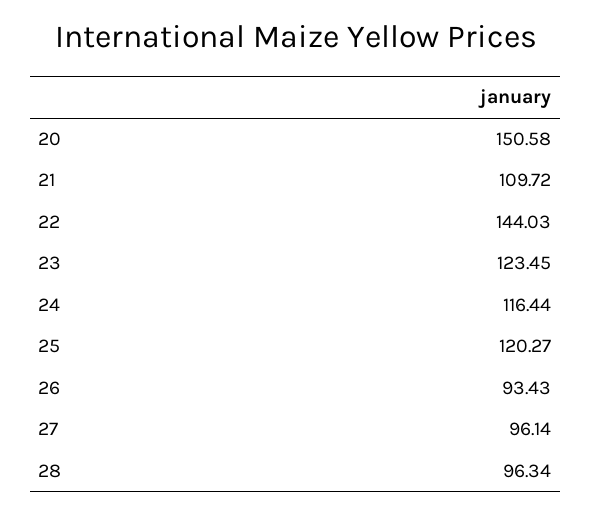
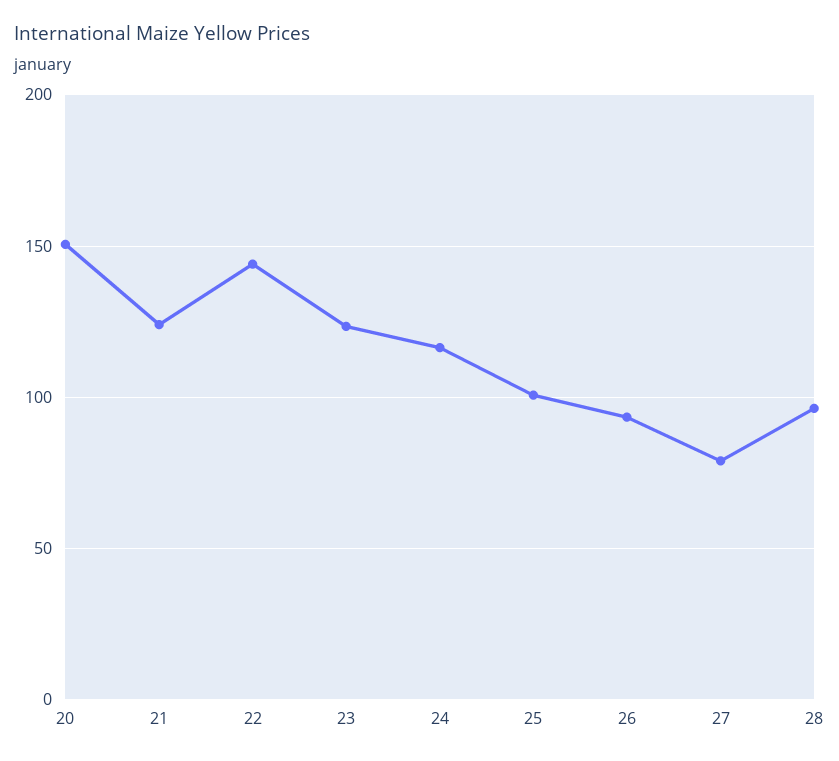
  {
    "20": 150.58,
-   "21": 109.72,
+   "21": 125,
    "22": 144.03,
    "23": 123.45,
    "24": 116.44,
-   "25": 120.27,
+   "25": 100,
    "26": 93.43,
-   "27": 96.14,
+   "27": 80,
    "28": 96.34
  }

